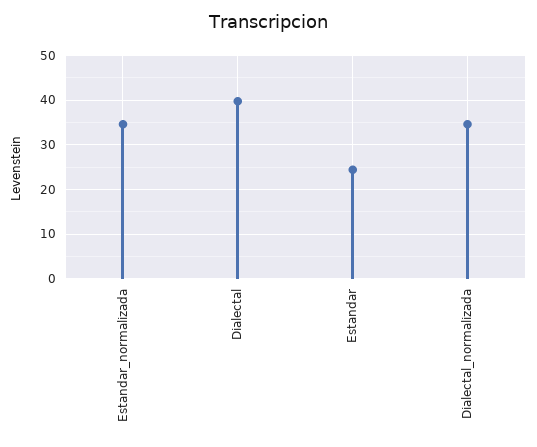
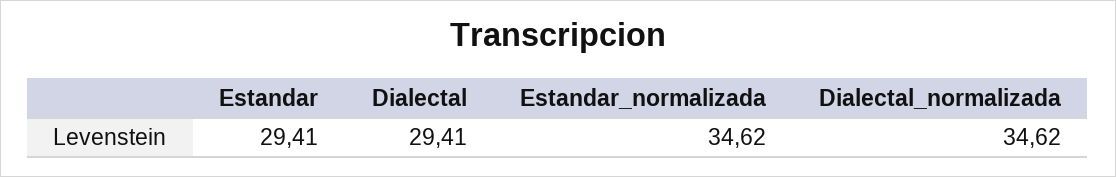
  {
    "Estandar_normalizada": 34.62,
-   "Dialectal": 40,
+   "Dialectal": 29.41,
-   "Estandar": 24,
+   "Estandar": 29.41,
    "Dialectal_normalizada": 34.62
  }

